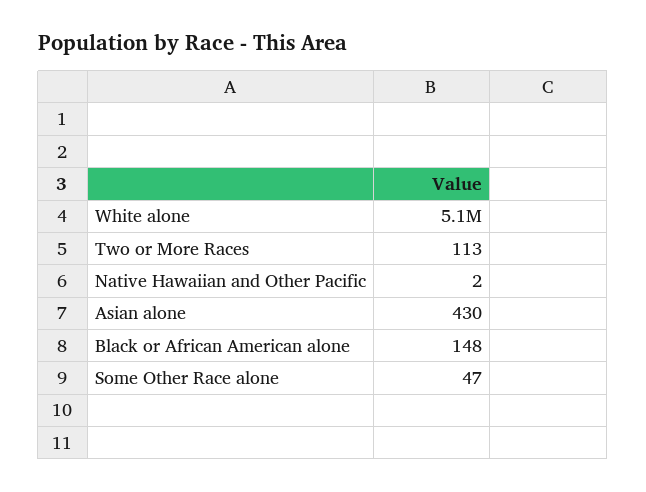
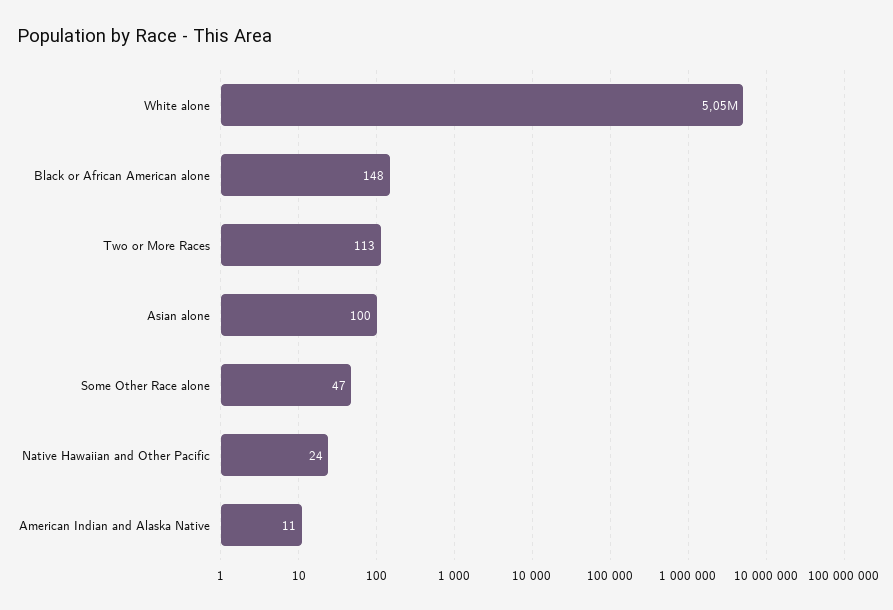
  {
    "White alone": 5050000,
    "Two or More Races": 113,
-   "Native Hawaiian and Other Pacific": 2,
+   "Native Hawaiian and Other Pacific": 24,
-   "Asian alone": 430,
+   "Asian alone": 100,
    "Black or African American alone": 148,
-   "Some Other Race alone": 47
+   "Some Other Race alone": 47,
+   "American Indian and Alaska Native": 11
  }

